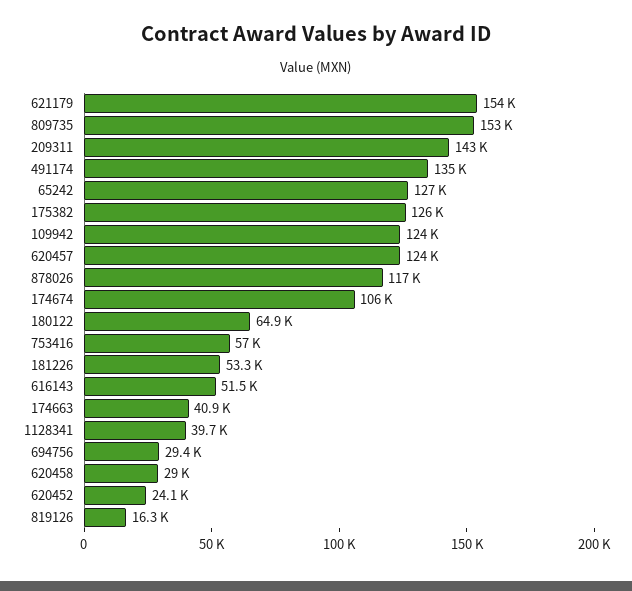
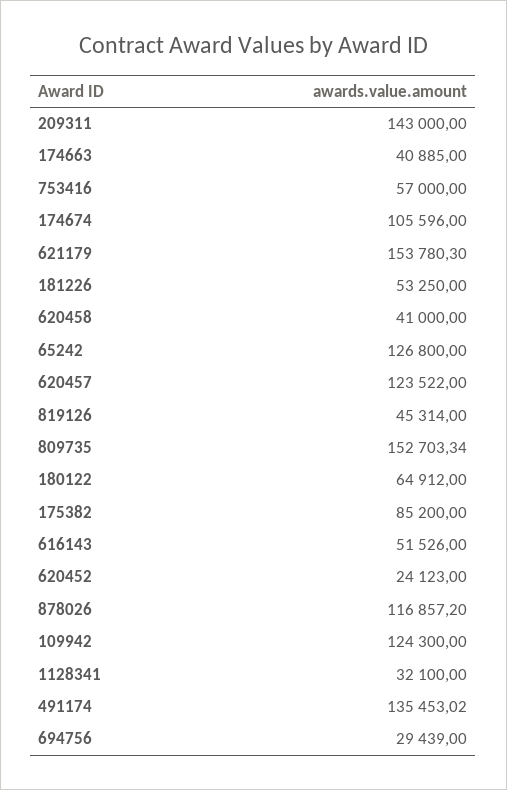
  {
    "621179": 153780.3,
    "809735": 152703.34,
    "209311": 143000,
    "491174": 135453.02,
    "65242": 126800,
-   "175382": 126000,
+   "175382": 85200,
    "109942": 124300,
    "620457": 123522,
    "878026": 116857.2,
    "174674": 105596,
    "180122": 64912,
    "753416": 57000,
    "181226": 53250,
    "616143": 51526,
    "174663": 40885,
-   "1128341": 39700,
+   "1128341": 32100,
    "694756": 29439,
-   "620458": 29000,
+   "620458": 41000,
    "620452": 24123,
-   "819126": 16300
+   "819126": 45314
  }

